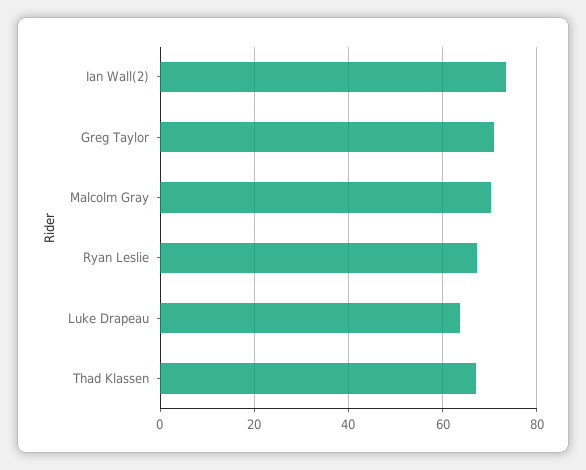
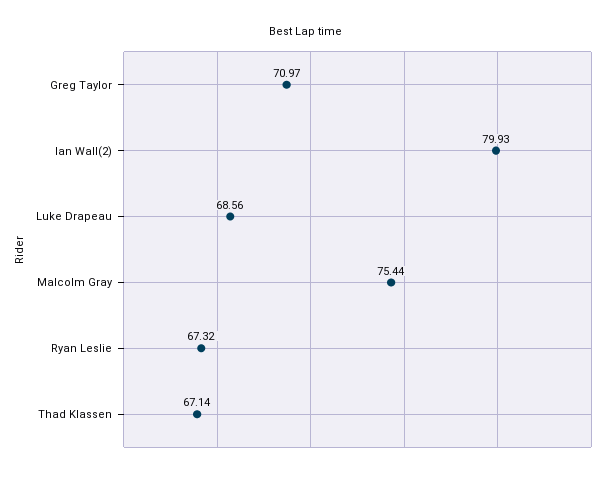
  {
-   "Ian Wall(2)": 74,
+   "Ian Wall(2)": 79.93,
    "Greg Taylor": 70.97,
-   "Malcolm Gray": 70,
+   "Malcolm Gray": 75.44,
    "Ryan Leslie": 67.32,
-   "Luke Drapeau": 64,
+   "Luke Drapeau": 68.56,
    "Thad Klassen": 67.14
  }

